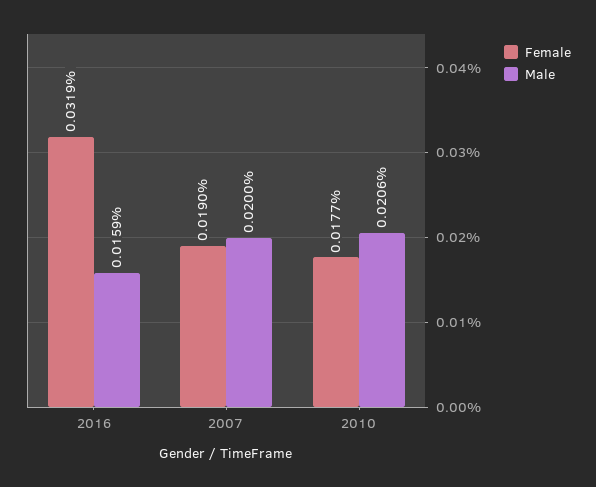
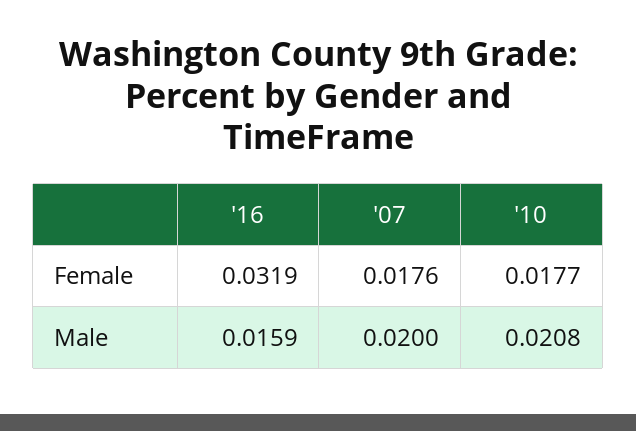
  {
    "Female": {
      "2016": 0.0319,
-     "2007": 0.019,
+     "2007": 0.0176,
      "2010": 0.0177
    },
    "Male": {
      "2016": 0.0159,
      "2007": 0.02,
-     "2010": 0.0206
+     "2010": 0.0208
    }
  }

